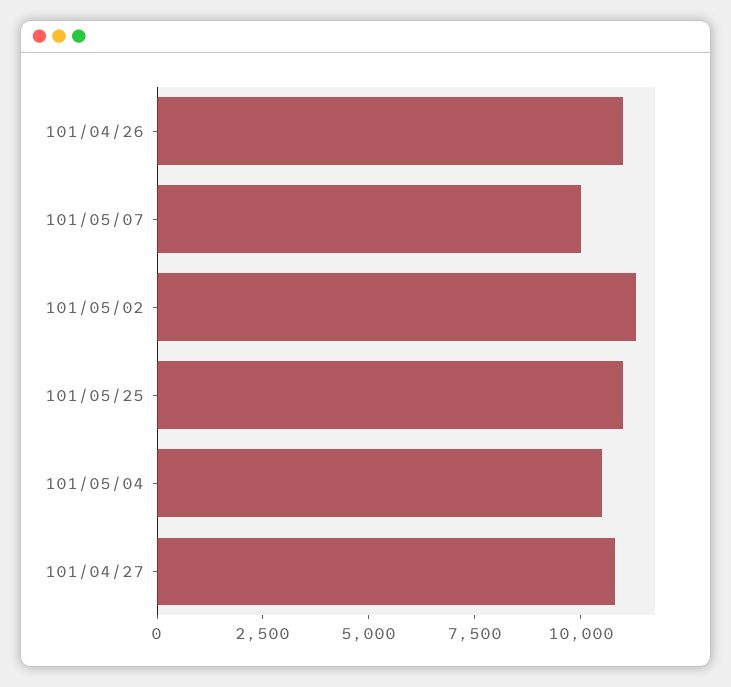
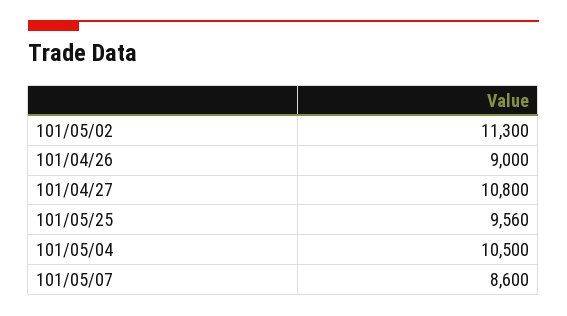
  {
-   "101/04/26": 11000,
+   "101/04/26": 9000,
-   "101/05/07": 10000,
+   "101/05/07": 8600,
    "101/05/02": 11300,
-   "101/05/25": 11000,
+   "101/05/25": 9560,
    "101/05/04": 10500,
    "101/04/27": 10800
  }

